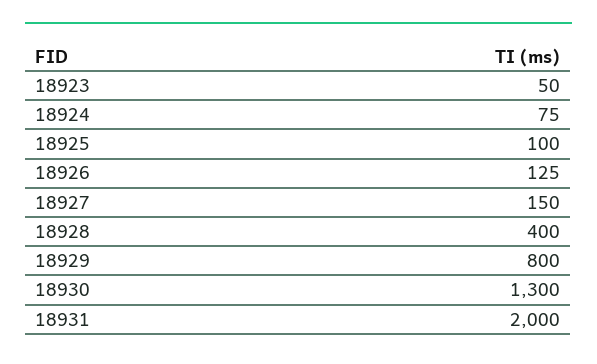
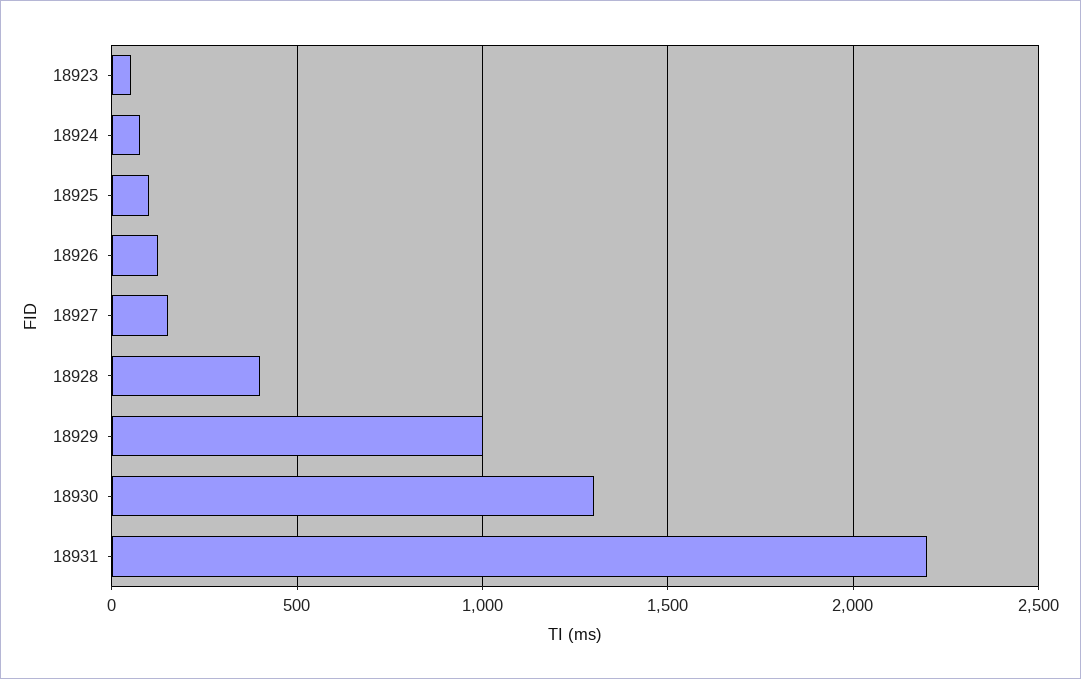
  {
    "18923": 50,
    "18924": 75,
    "18925": 100,
    "18926": 125,
    "18927": 150,
    "18928": 400,
-   "18929": 800,
+   "18929": 1000,
    "18930": 1300,
-   "18931": 2000
+   "18931": 2200
  }

